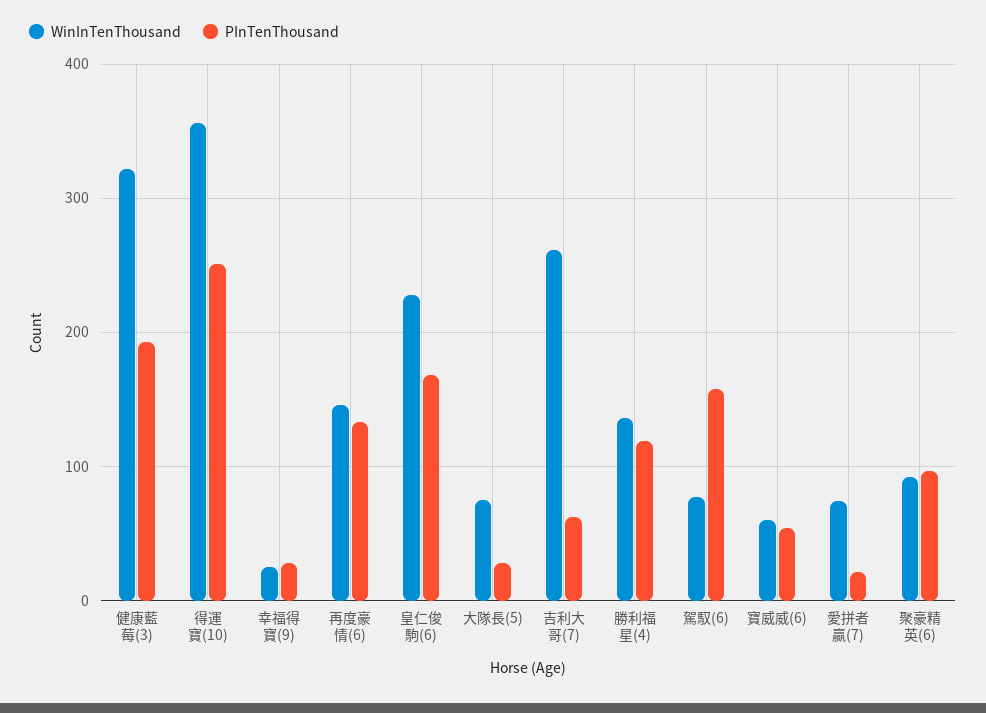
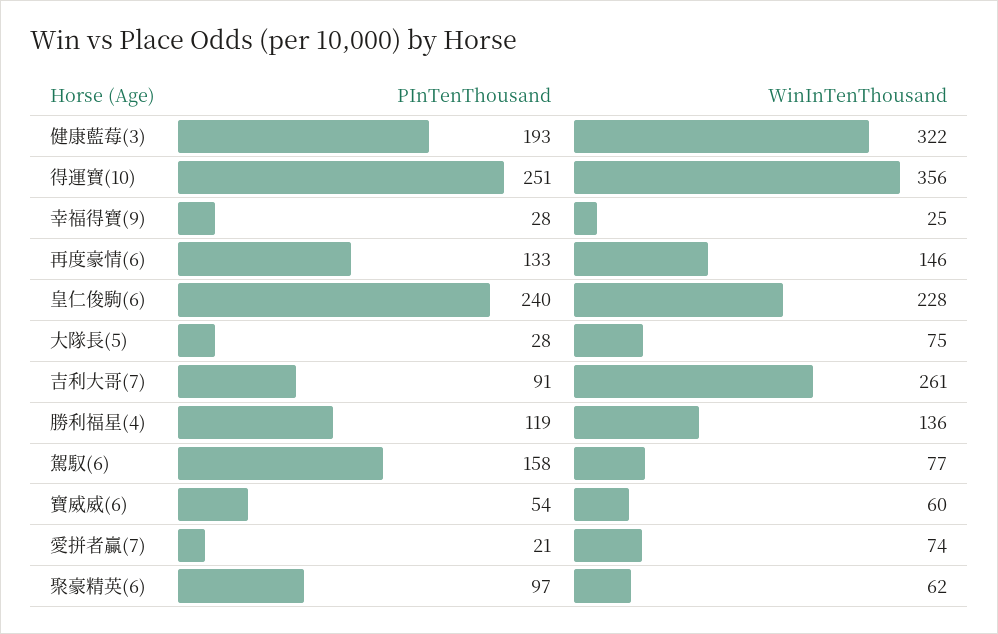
  {
    "WinInTenThousand": {
      "健康藍莓(3)": 322,
      "得運寶(10)": 356,
      "幸福得寶(9)": 25,
      "再度豪情(6)": 146,
      "皇仁俊駒(6)": 228,
      "大隊長(5)": 75,
      "吉利大哥(7)": 261,
      "勝利福星(4)": 136,
      "駕馭(6)": 77,
      "寶威威(6)": 60,
      "愛拼者贏(7)": 74,
-     "聚豪精英(6)": 90
+     "聚豪精英(6)": 62
    },
    "PInTenThousand": {
      "健康藍莓(3)": 193,
      "得運寶(10)": 251,
      "幸福得寶(9)": 28,
      "再度豪情(6)": 133,
-     "皇仁俊駒(6)": 170,
+     "皇仁俊駒(6)": 240,
      "大隊長(5)": 28,
-     "吉利大哥(7)": 60,
+     "吉利大哥(7)": 91,
      "勝利福星(4)": 119,
      "駕馭(6)": 158,
      "寶威威(6)": 54,
      "愛拼者贏(7)": 21,
      "聚豪精英(6)": 97
    }
  }

